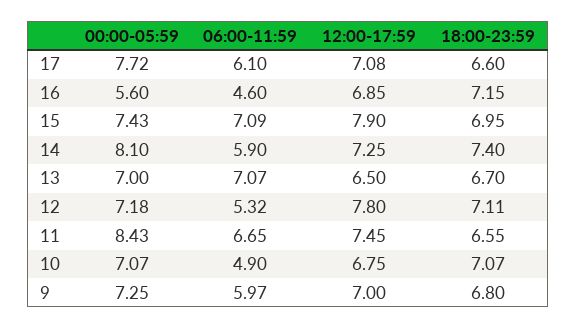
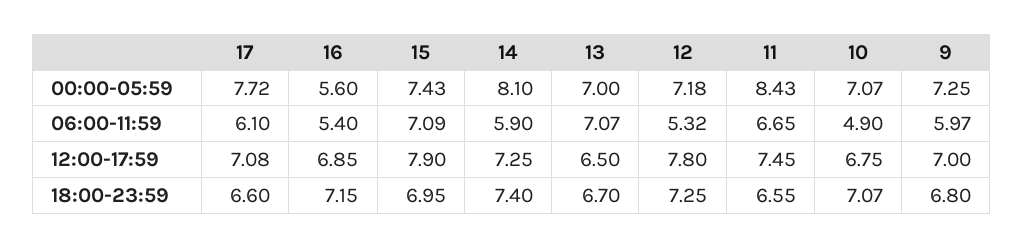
  {
    "00:00-05:59": {
      "17": 7.72,
      "16": 5.6,
      "15": 7.43,
      "14": 8.1,
      "13": 7,
      "12": 7.18,
      "11": 8.43,
      "10": 7.07,
      "9": 7.25
    },
    "06:00-11:59": {
      "17": 6.1,
-     "16": 4.6,
+     "16": 5.4,
      "15": 7.09,
      "14": 5.9,
      "13": 7.07,
      "12": 5.32,
      "11": 6.65,
      "10": 4.9,
      "9": 5.97
    },
    "12:00-17:59": {
      "17": 7.08,
      "16": 6.85,
      "15": 7.9,
      "14": 7.25,
      "13": 6.5,
      "12": 7.8,
      "11": 7.45,
      "10": 6.75,
      "9": 7
    },
    "18:00-23:59": {
      "17": 6.6,
      "16": 7.15,
      "15": 6.95,
      "14": 7.4,
      "13": 6.7,
-     "12": 7.11,
+     "12": 7.25,
      "11": 6.55,
      "10": 7.07,
      "9": 6.8
    }
  }

